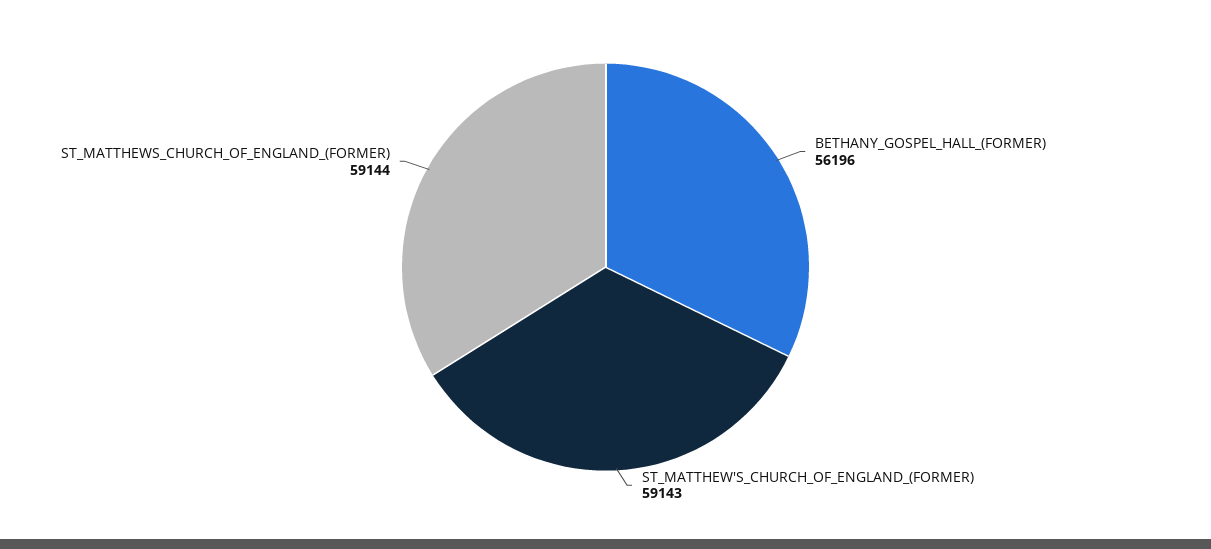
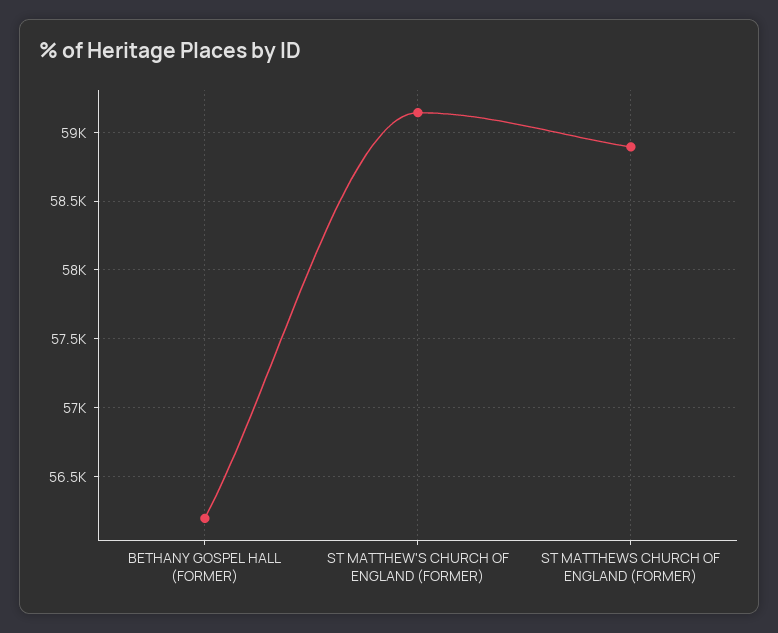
  {
    "BETHANY_GOSPEL_HALL_(FORMER)": 56196,
    "ST_MATTHEW'S_CHURCH_OF_ENGLAND_(FORMER)": 59143,
-   "ST_MATTHEWS_CHURCH_OF_ENGLAND_(FORMER)": 59144
+   "ST_MATTHEWS_CHURCH_OF_ENGLAND_(FORMER)": 58900
  }

